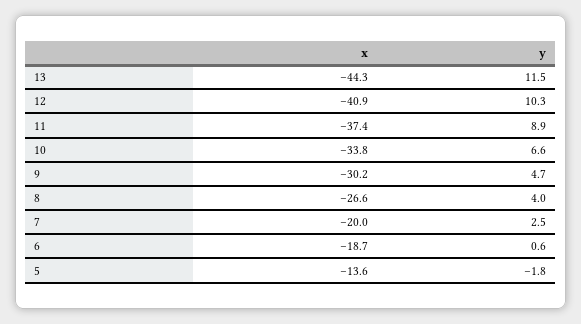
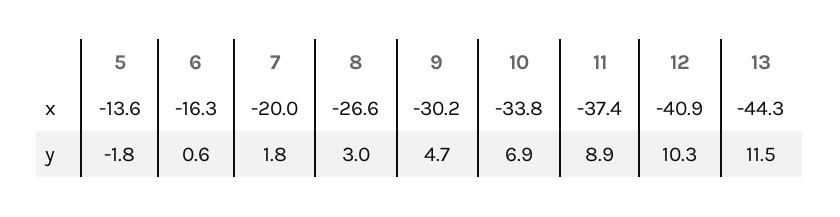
  {
    "x": {
      "13": -44.3,
      "12": -40.9,
      "11": -37.4,
      "10": -33.8,
      "9": -30.2,
      "8": -26.6,
      "7": -20,
-     "6": -18.7,
+     "6": -16.3,
      "5": -13.6
    },
    "y": {
      "13": 11.5,
      "12": 10.3,
      "11": 8.9,
-     "10": 6.6,
+     "10": 6.9,
      "9": 4.7,
-     "8": 4,
+     "8": 3,
-     "7": 2.5,
+     "7": 1.8,
      "6": 0.6,
      "5": -1.8
    }
  }

